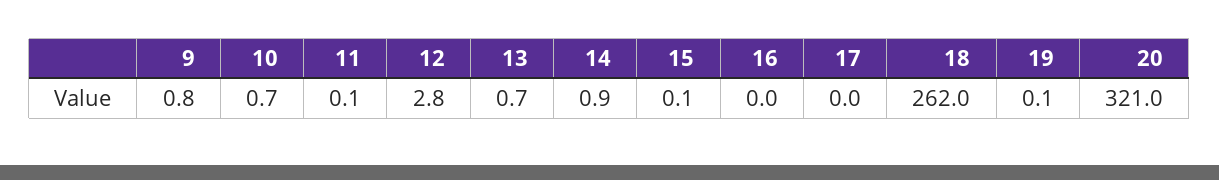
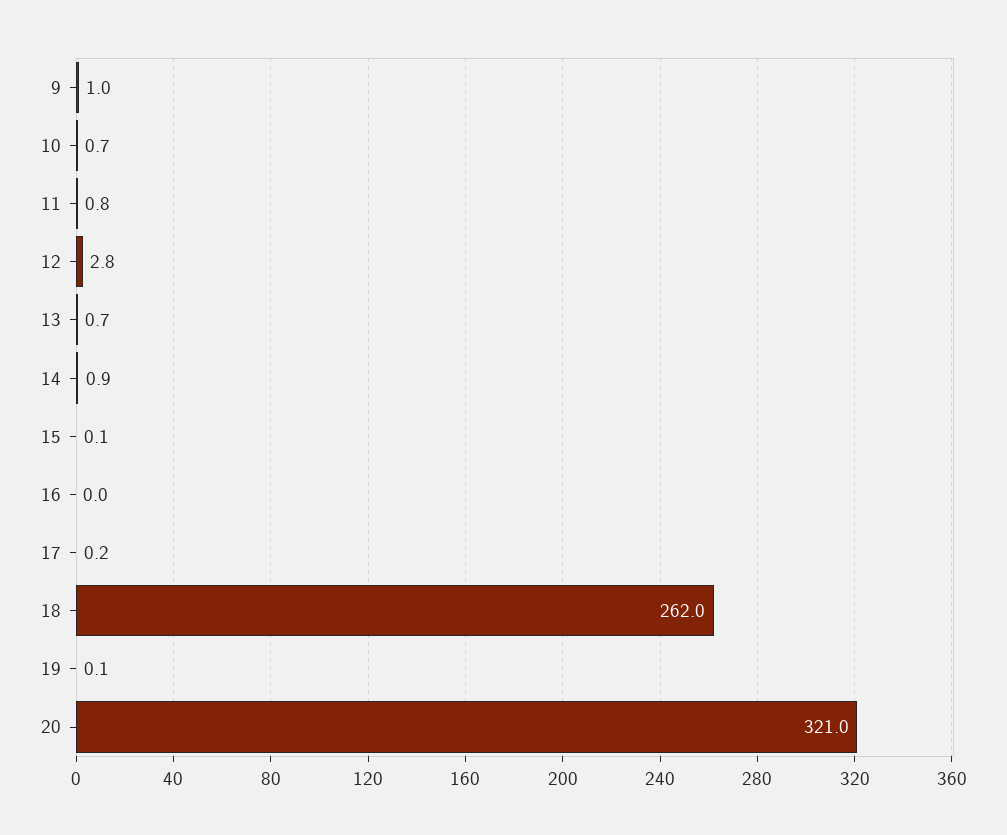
  {
-   "9": 0.8,
+   "9": 1,
    "10": 0.7,
-   "11": 0.1,
+   "11": 0.8,
    "12": 2.8,
    "13": 0.7,
    "14": 0.9,
    "15": 0.1,
    "16": 0,
-   "17": 0,
+   "17": 0.2,
    "18": 262,
    "19": 0.1,
    "20": 321
  }

